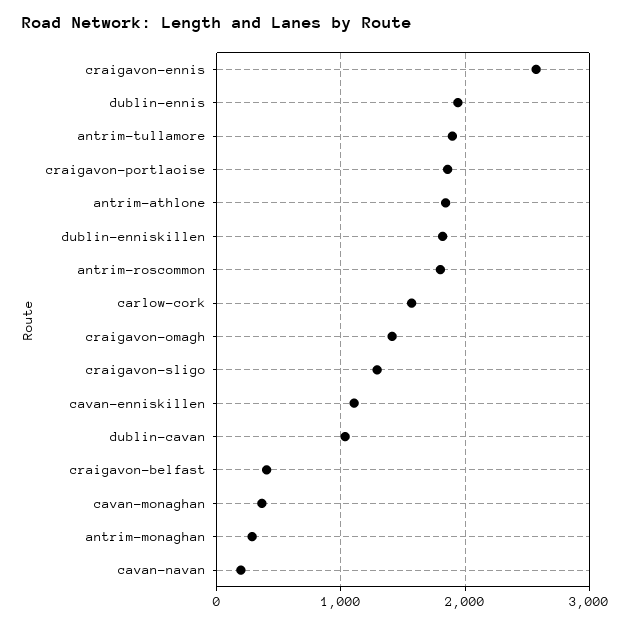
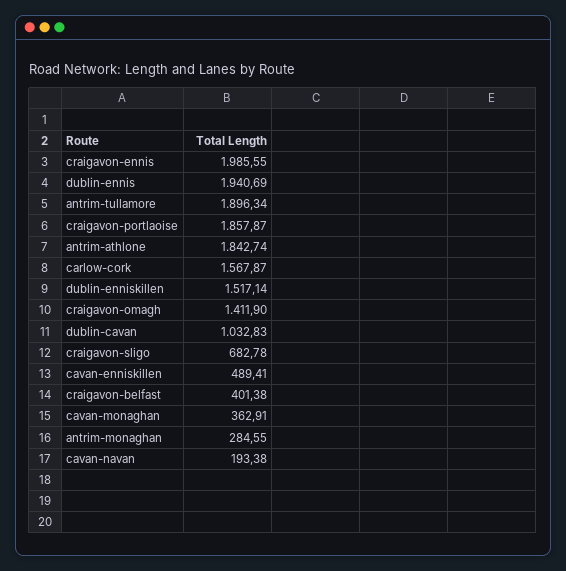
  {
-   "craigavon-ennis": 2600,
+   "craigavon-ennis": 1985.55,
    "dublin-ennis": 1940.69,
    "antrim-tullamore": 1896.34,
    "craigavon-portlaoise": 1857.87,
    "antrim-athlone": 1842.74,
-   "dublin-enniskillen": 1800,
+   "dublin-enniskillen": 1517.14,
-   "antrim-roscommon": 1800,
    "carlow-cork": 1567.87,
    "craigavon-omagh": 1411.9,
-   "craigavon-sligo": 1300,
+   "craigavon-sligo": 682.78,
-   "cavan-enniskillen": 1100,
+   "cavan-enniskillen": 489.41,
    "dublin-cavan": 1032.83,
    "craigavon-belfast": 401.38,
    "cavan-monaghan": 362.91,
    "antrim-monaghan": 284.55,
    "cavan-navan": 193.38
  }

